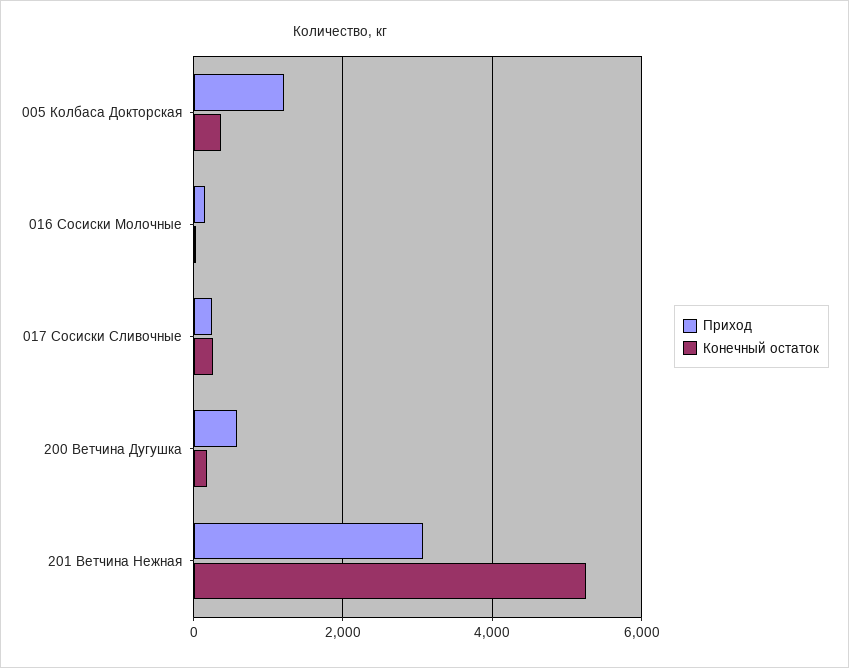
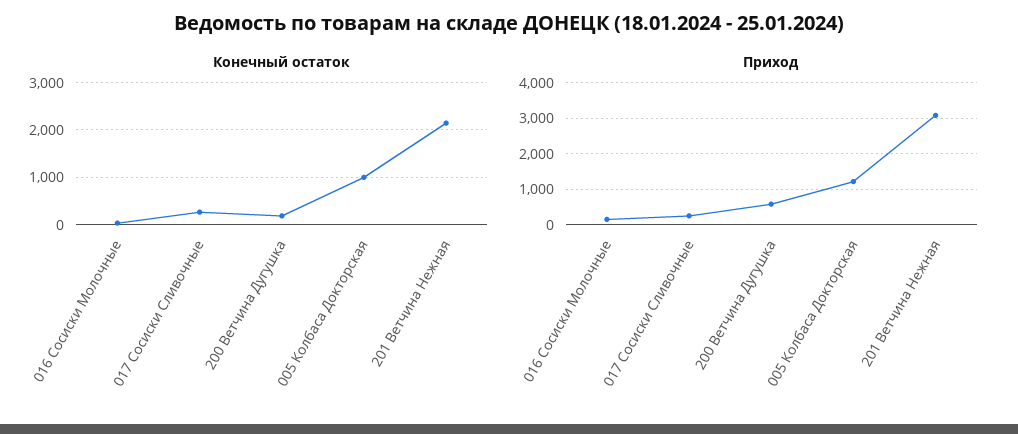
  {
    "Приход": {
      "005 Колбаса Докторская": 1200,
      "016 Сосиски Молочные": 200,
      "017 Сосиски Сливочные": 200,
      "200 Ветчина Дугушка": 600,
      "201 Ветчина Нежная": 3000
    },
    "Конечный остаток": {
-     "005 Колбаса Докторская": 400,
+     "005 Колбаса Докторская": 1000,
      "016 Сосиски Молочные": 0,
      "017 Сосиски Сливочные": 200,
      "200 Ветчина Дугушка": 200,
-     "201 Ветчина Нежная": 5200
+     "201 Ветчина Нежная": 2200
    }
  }

